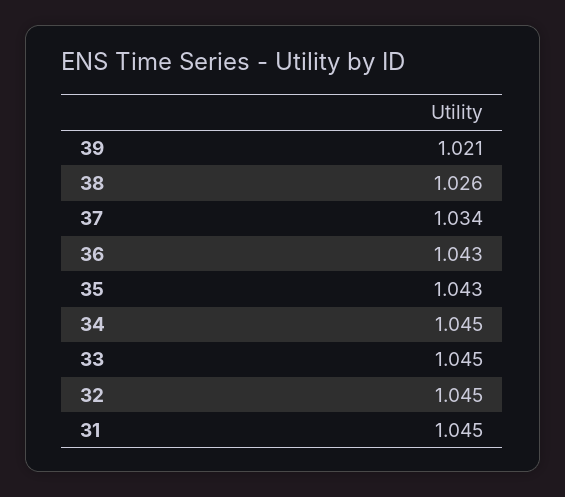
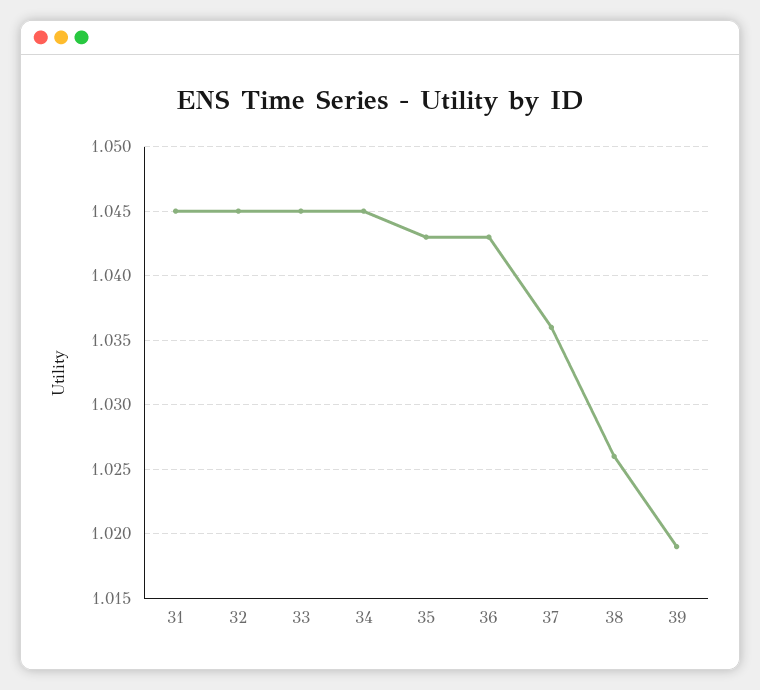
  {
-   "39": 1.021,
+   "39": 1.019,
    "38": 1.026,
-   "37": 1.034,
+   "37": 1.036,
    "36": 1.043,
    "35": 1.043,
    "34": 1.045,
    "33": 1.045,
    "32": 1.045,
    "31": 1.045
  }

